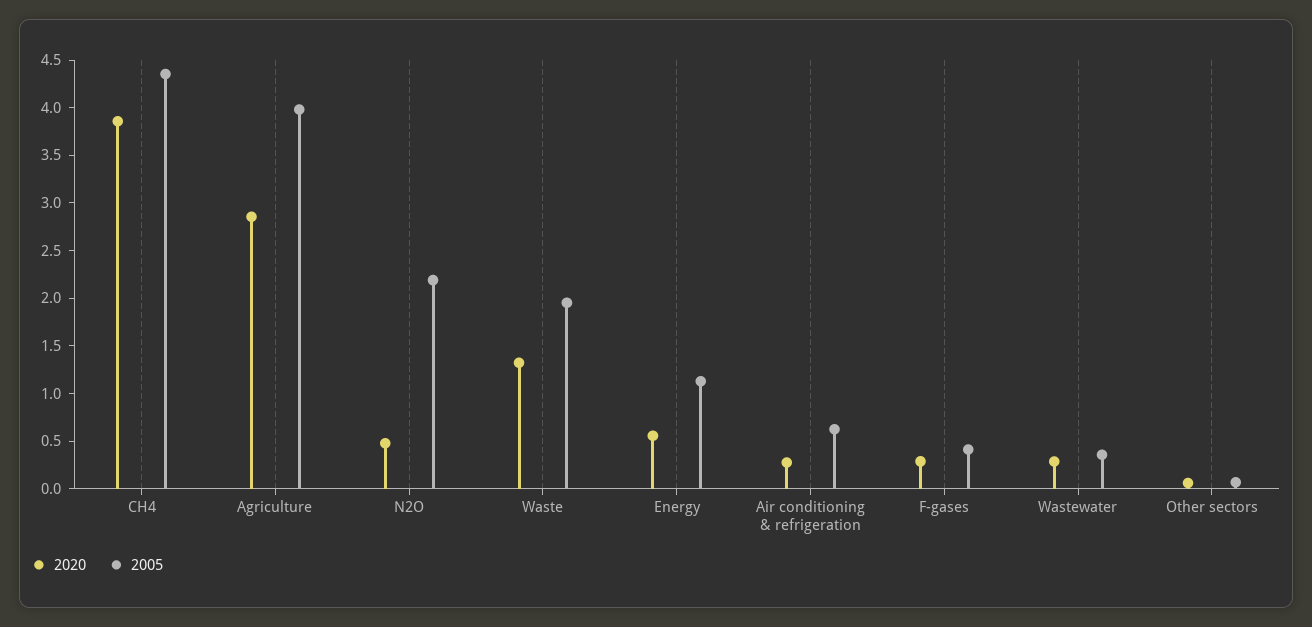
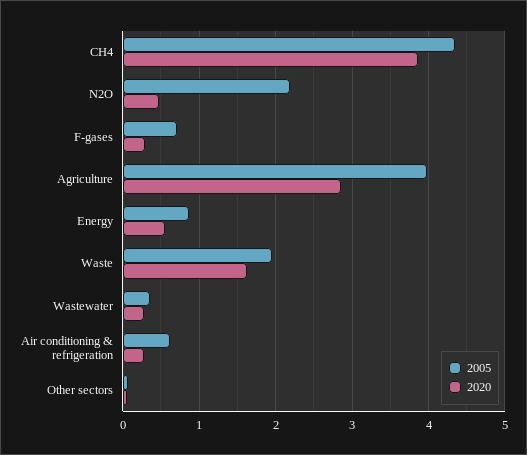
  {
    "2020": {
      "CH4": 3.9,
      "Agriculture": 2.9,
      "N2O": 0.5,
-     "Waste": 1.3,
+     "Waste": 1.6,
      "Energy": 0.6,
      "Air conditioning & refrigeration": 0.3,
      "F-gases": 0.3,
      "Wastewater": 0.3,
      "Other sectors": 0.1
    },
    "2005": {
      "CH4": 4.4,
      "Agriculture": 4,
      "N2O": 2.2,
      "Waste": 2,
-     "Energy": 1.1,
+     "Energy": 0.9,
      "Air conditioning & refrigeration": 0.6,
-     "F-gases": 0.4,
+     "F-gases": 0.7,
      "Wastewater": 0.4,
      "Other sectors": 0.1
    }
  }

